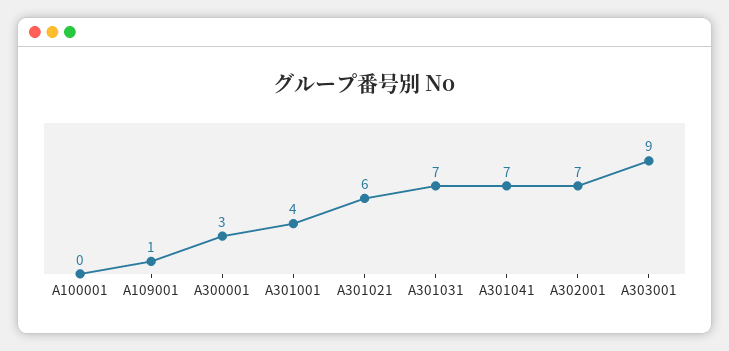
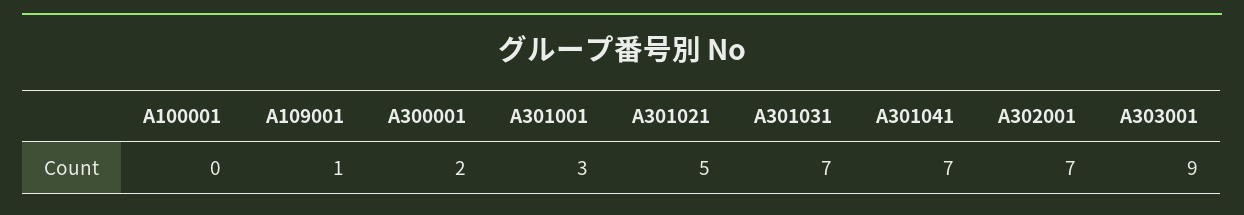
  {
    "A100001": 0,
    "A109001": 1,
-   "A300001": 3,
+   "A300001": 2,
-   "A301001": 4,
+   "A301001": 3,
-   "A301021": 6,
+   "A301021": 5,
    "A301031": 7,
    "A301041": 7,
    "A302001": 7,
    "A303001": 9
  }

